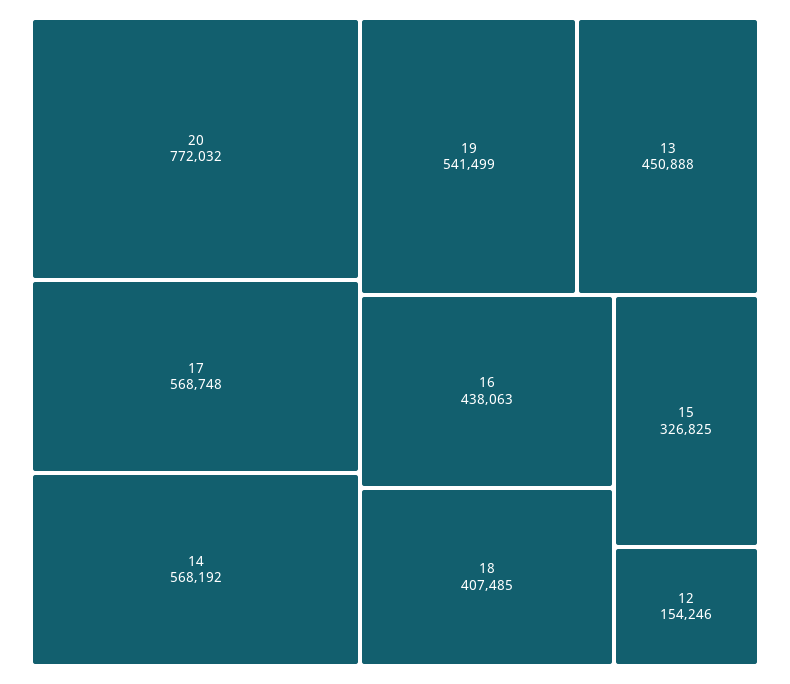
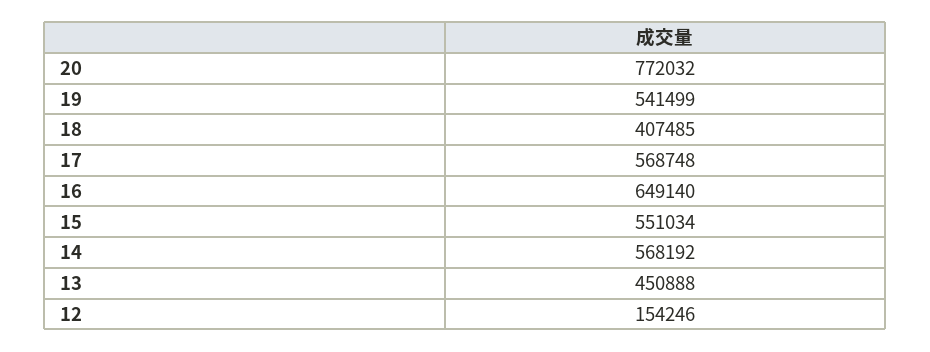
  {
    "20": 772032,
    "17": 568748,
    "14": 568192,
    "19": 541499,
    "13": 450888,
-   "16": 438063,
+   "16": 649140,
    "18": 407485,
-   "15": 326825,
+   "15": 551034,
    "12": 154246
  }

